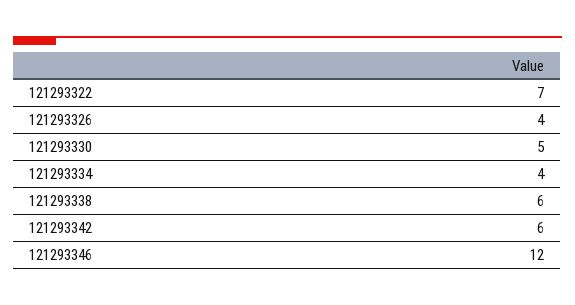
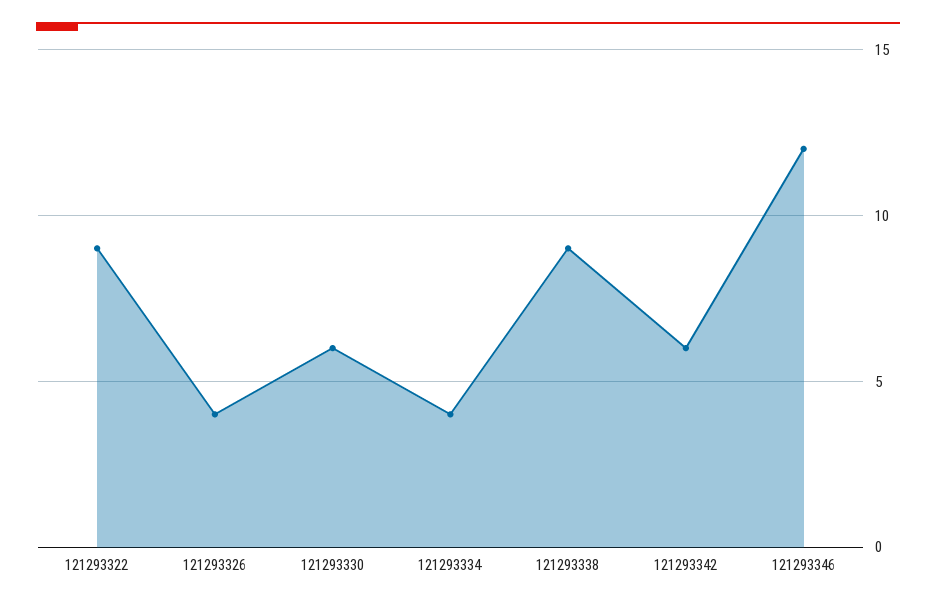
  {
-   "121293322": 7,
+   "121293322": 9,
    "121293326": 4,
-   "121293330": 5,
+   "121293330": 6,
    "121293334": 4,
-   "121293338": 6,
+   "121293338": 9,
    "121293342": 6,
    "121293346": 12
  }

